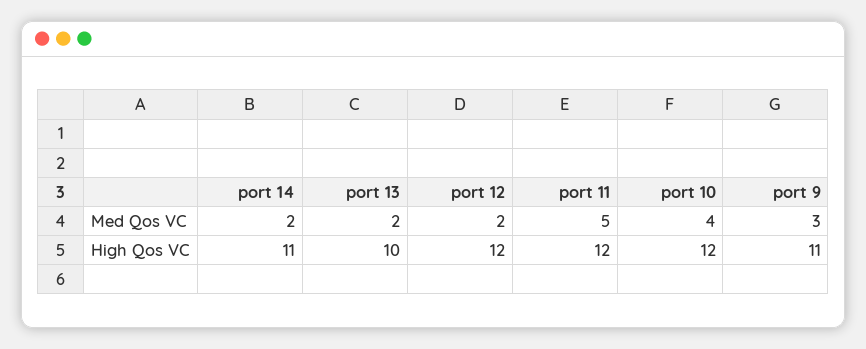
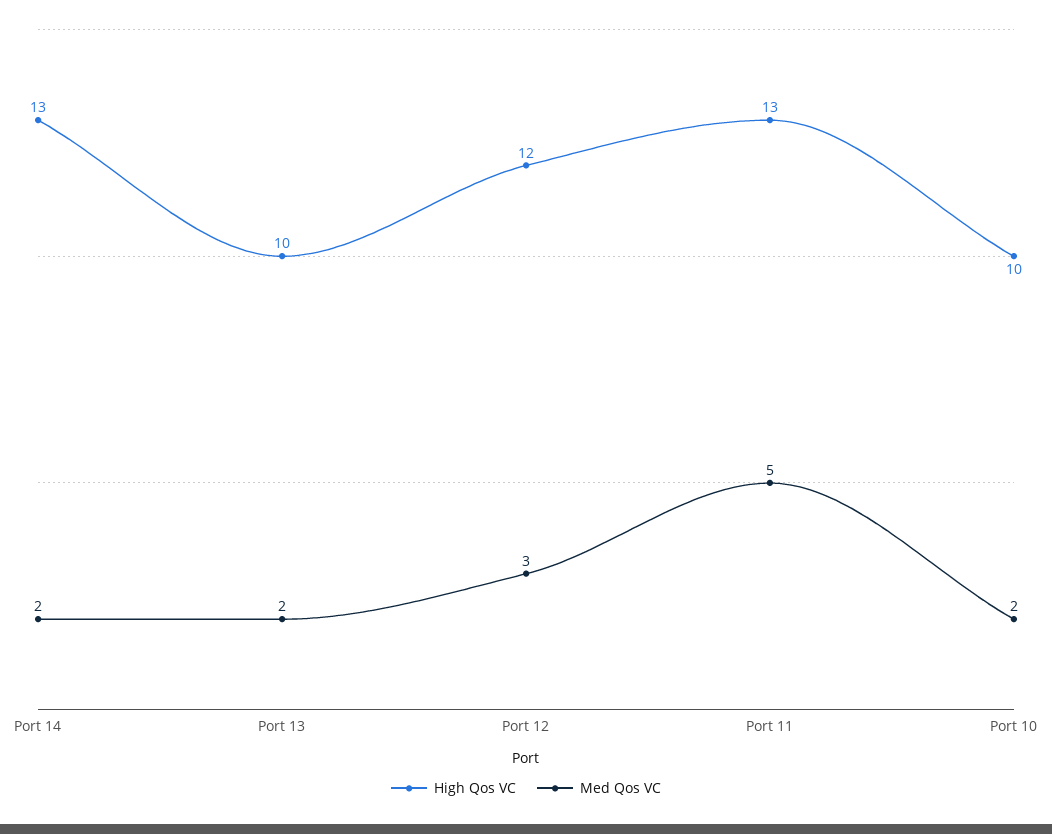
  {
    "Med Qos VC": {
      "port 14": 2,
      "port 13": 2,
-     "port 12": 2,
+     "port 12": 3,
      "port 11": 5,
-     "port 10": 4,
+     "port 10": 2
-     "port 9": 3
    },
    "High Qos VC": {
-     "port 14": 11,
+     "port 14": 13,
      "port 13": 10,
      "port 12": 12,
-     "port 11": 12,
+     "port 11": 13,
-     "port 10": 12,
+     "port 10": 10
-     "port 9": 11
    }
  }

